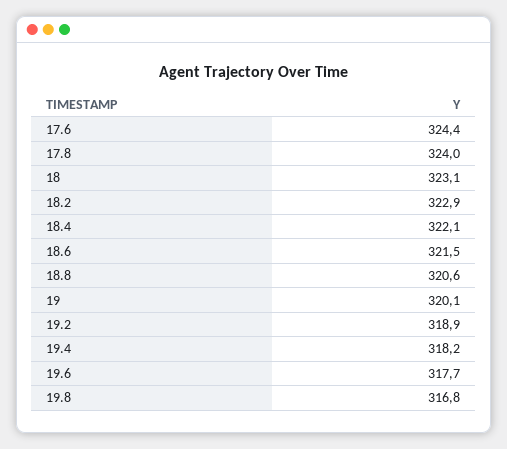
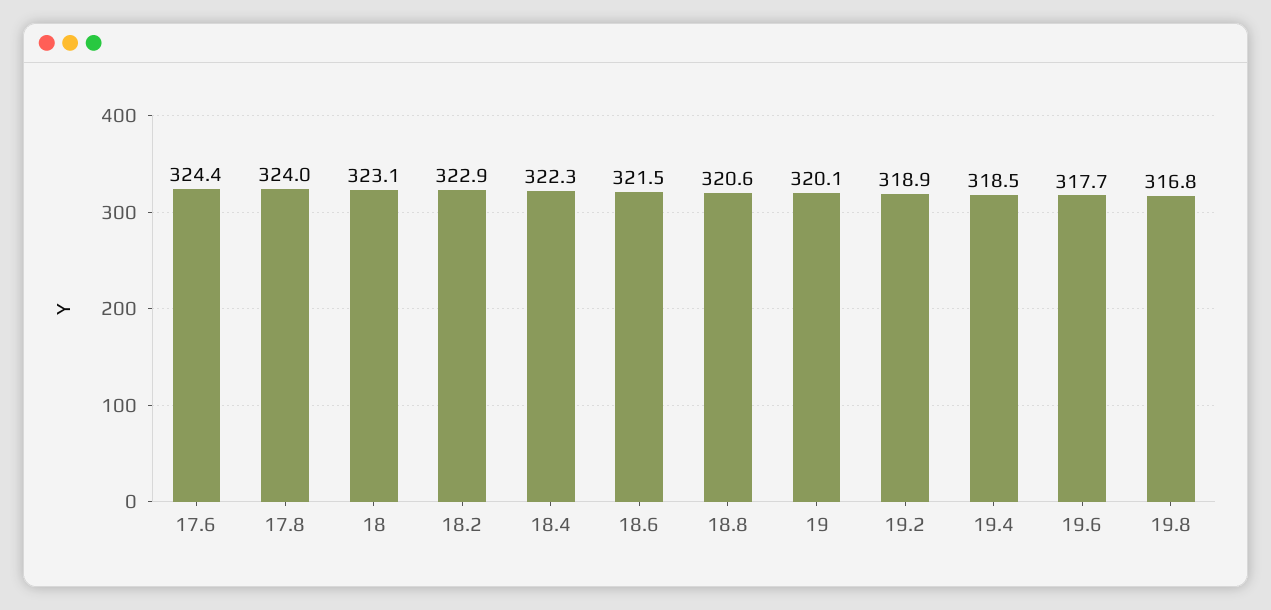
  {
    "17.6": 324.4,
    "17.8": 324,
    "18": 323.1,
    "18.2": 322.9,
-   "18.4": 322.1,
+   "18.4": 322.3,
    "18.6": 321.5,
    "18.8": 320.6,
    "19": 320.1,
    "19.2": 318.9,
-   "19.4": 318.2,
+   "19.4": 318.5,
    "19.6": 317.7,
    "19.8": 316.8
  }

